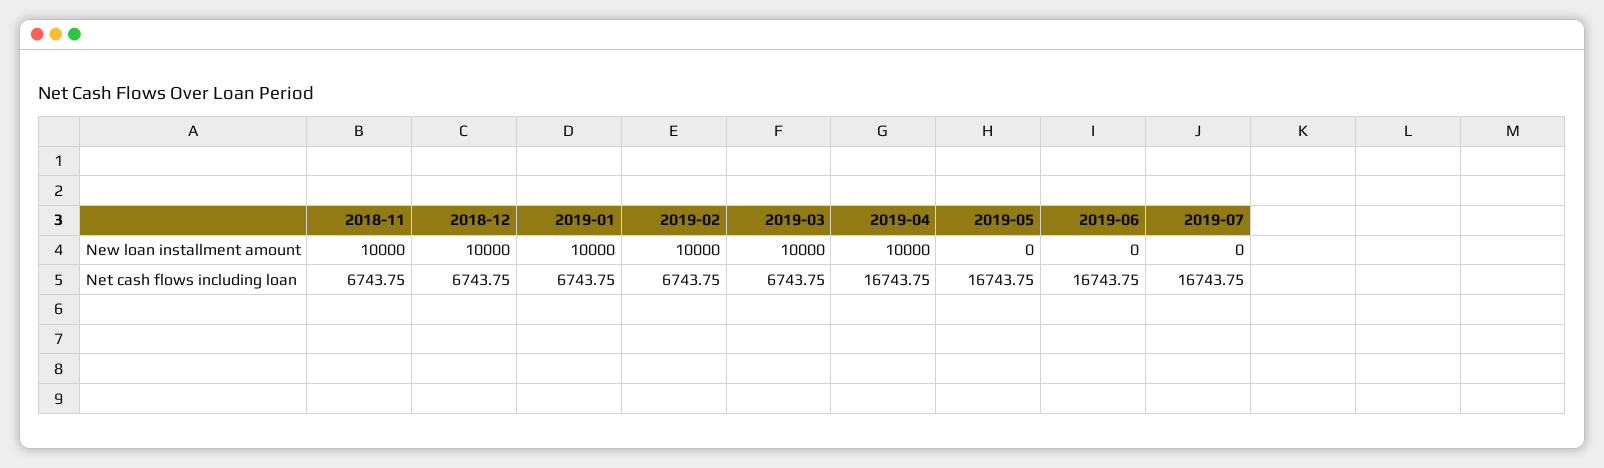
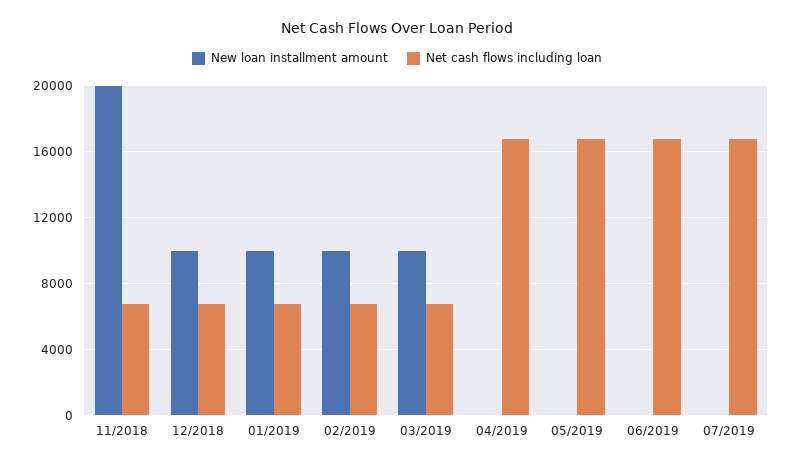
  {
    "New loan installment amount": {
-     "2018-11": 10000,
+     "2018-11": 20000,
      "2018-12": 10000,
      "2019-01": 10000,
      "2019-02": 10000,
      "2019-03": 10000,
-     "2019-04": 10000,
+     "2019-04": 0,
      "2019-05": 0,
      "2019-06": 0,
      "2019-07": 0
    },
    "Net cash flows including loan": {
      "2018-11": 6743.75,
      "2018-12": 6743.75,
      "2019-01": 6743.75,
      "2019-02": 6743.75,
      "2019-03": 6743.75,
      "2019-04": 16743.75,
      "2019-05": 16743.75,
      "2019-06": 16743.75,
      "2019-07": 16743.75
    }
  }

